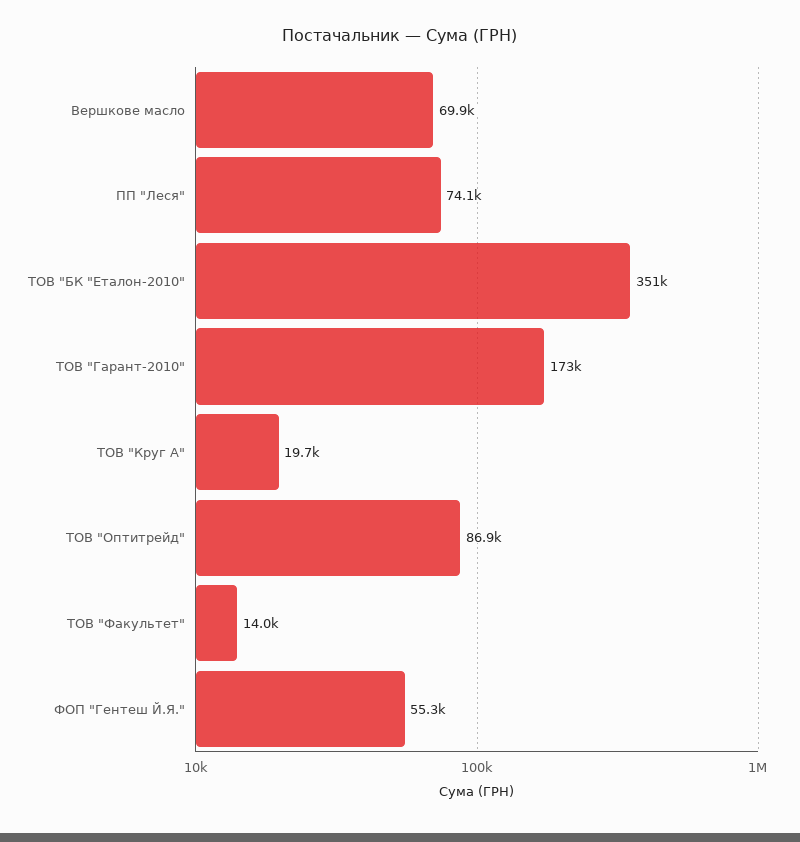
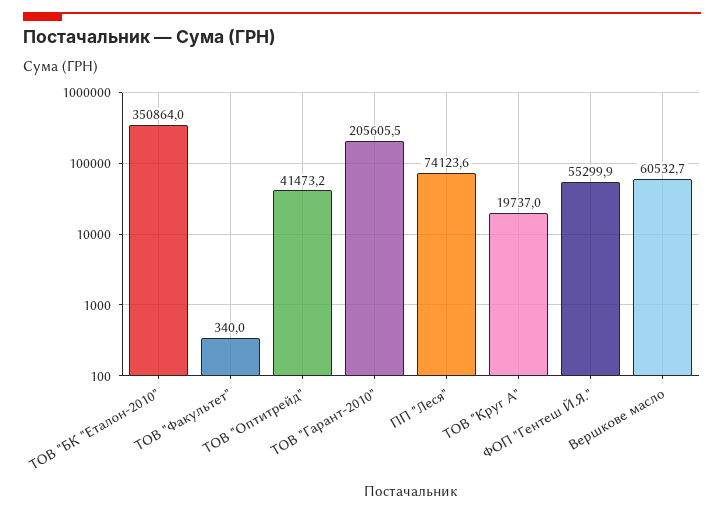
  {
-   "Вершкове масло": 69900,
+   "Вершкове масло": 60532.7,
    "ПП \"Леся\"": 74123.6,
    "ТОВ \"БК \"Еталон-2010\"": 350864,
-   "ТОВ \"Гарант-2010\"": 173000,
+   "ТОВ \"Гарант-2010\"": 205605.5,
    "ТОВ \"Круг А\"": 19737,
-   "ТОВ \"Оптитрейд\"": 86900,
+   "ТОВ \"Оптитрейд\"": 41473.2,
-   "ТОВ \"Факультет\"": 14000,
+   "ТОВ \"Факультет\"": 340,
    "ФОП \"Гентеш Й.Я.\"": 55299.9
  }

